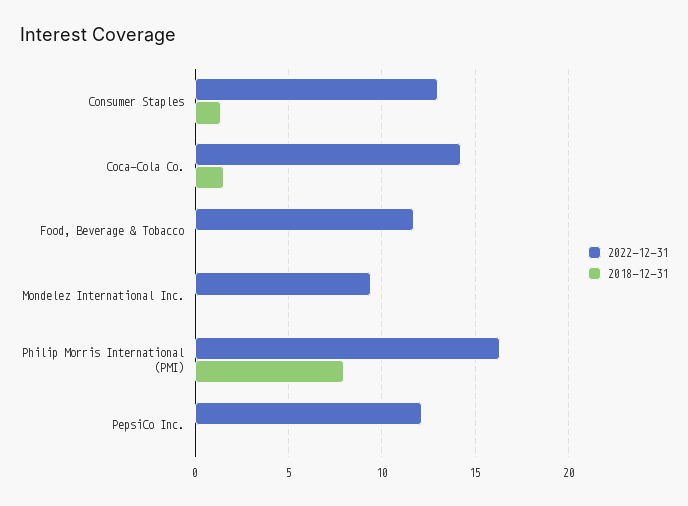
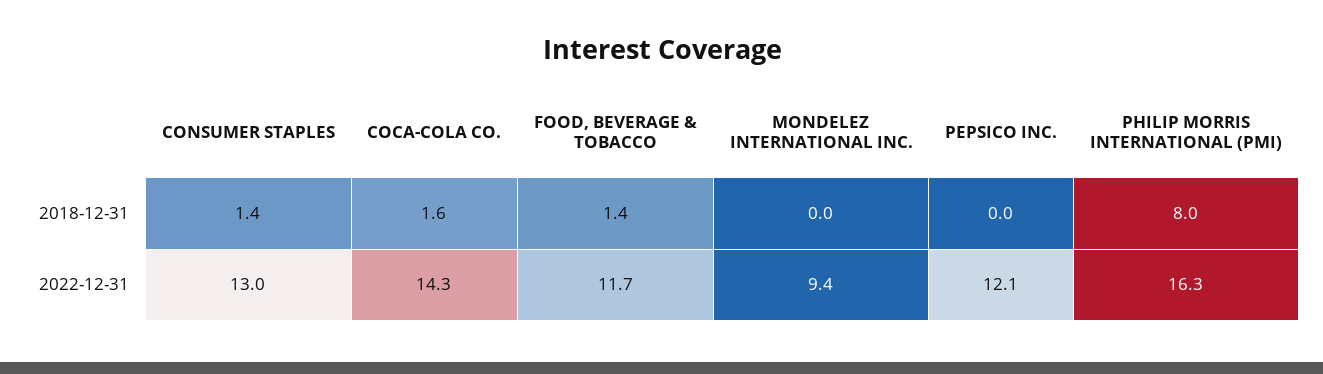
  {
    "2022-12-31": {
      "Consumer Staples": 13,
      "Coca-Cola Co.": 14.3,
      "Food, Beverage & Tobacco": 11.7,
      "Mondelez International Inc.": 9.4,
      "Philip Morris International (PMI)": 16.3,
      "PepsiCo Inc.": 12.1
    },
    "2018-12-31": {
      "Consumer Staples": 1.4,
      "Coca-Cola Co.": 1.6,
-     "Food, Beverage & Tobacco": 0,
+     "Food, Beverage & Tobacco": 1.4,
      "Mondelez International Inc.": 0,
      "Philip Morris International (PMI)": 8,
      "PepsiCo Inc.": 0
    }
  }

